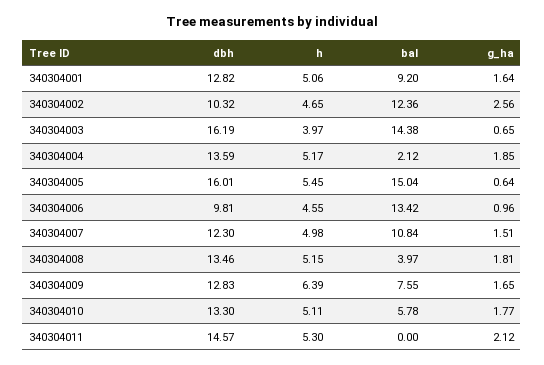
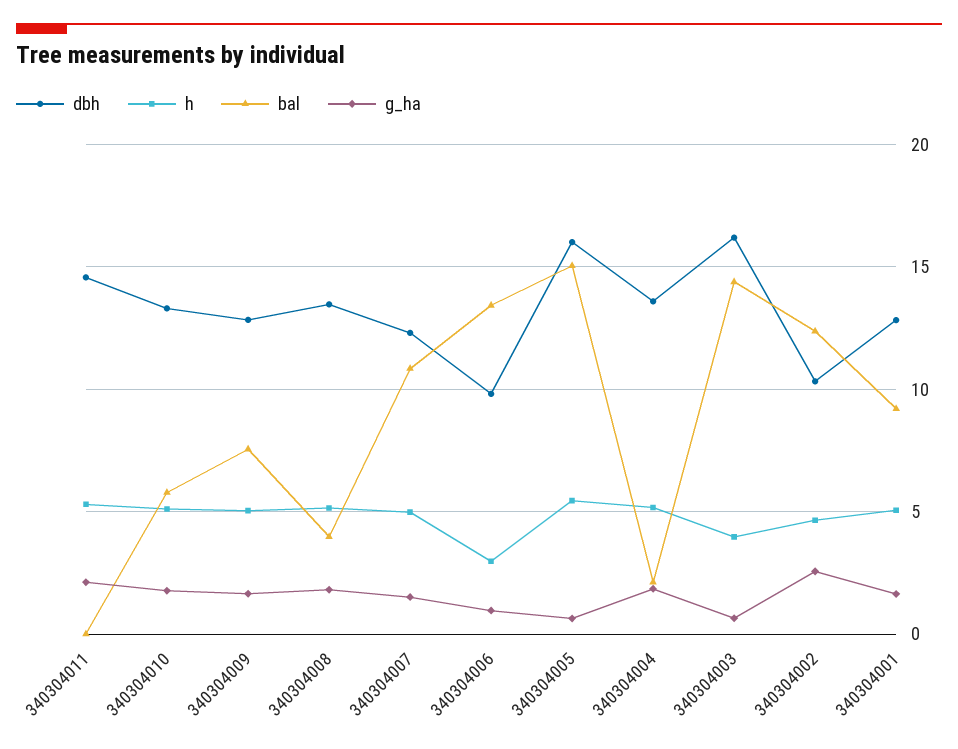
  {
    "dbh": {
      "340304001": 12.82,
      "340304002": 10.32,
      "340304003": 16.19,
      "340304004": 13.59,
      "340304005": 16.01,
      "340304006": 9.81,
      "340304007": 12.3,
      "340304008": 13.46,
      "340304009": 12.83,
      "340304010": 13.3,
      "340304011": 14.57
    },
    "h": {
      "340304001": 5.06,
      "340304002": 4.65,
      "340304003": 3.97,
      "340304004": 5.17,
      "340304005": 5.45,
-     "340304006": 4.55,
+     "340304006": 3,
      "340304007": 4.98,
      "340304008": 5.15,
-     "340304009": 6.39,
+     "340304009": 5,
      "340304010": 5.11,
      "340304011": 5.3
    },
    "bal": {
      "340304001": 9.2,
      "340304002": 12.36,
      "340304003": 14.38,
      "340304004": 2.12,
      "340304005": 15.04,
      "340304006": 13.42,
      "340304007": 10.84,
      "340304008": 3.97,
      "340304009": 7.55,
      "340304010": 5.78,
      "340304011": 0
    },
    "g_ha": {
      "340304001": 1.64,
      "340304002": 2.56,
      "340304003": 0.65,
      "340304004": 1.85,
      "340304005": 0.64,
      "340304006": 0.96,
      "340304007": 1.51,
      "340304008": 1.81,
      "340304009": 1.65,
      "340304010": 1.77,
      "340304011": 2.12
    }
  }

